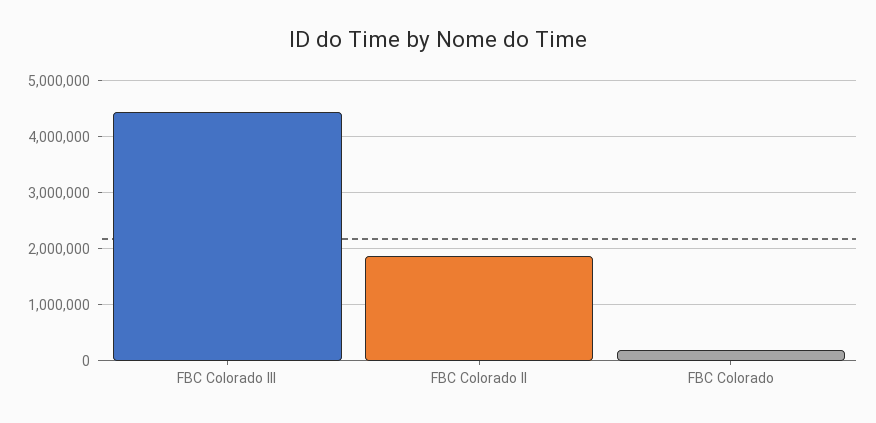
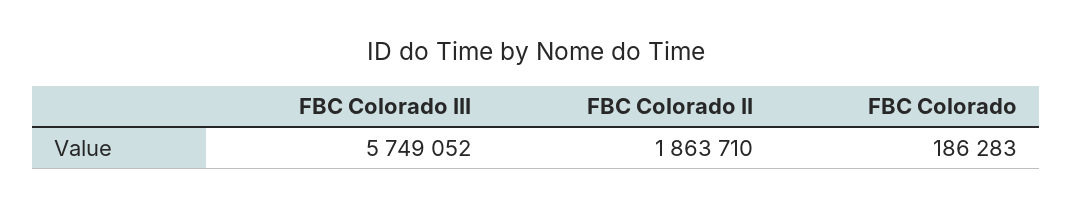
  {
-   "FBC Colorado III": 4400000,
+   "FBC Colorado III": 5749052,
    "FBC Colorado II": 1863710,
    "FBC Colorado": 186283
  }

